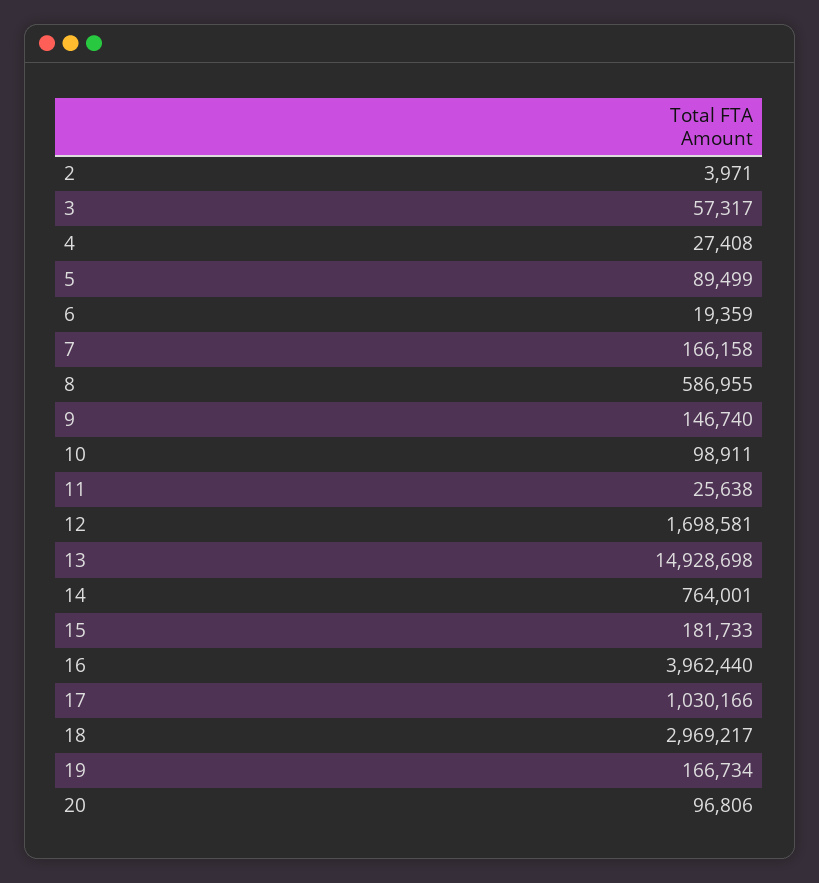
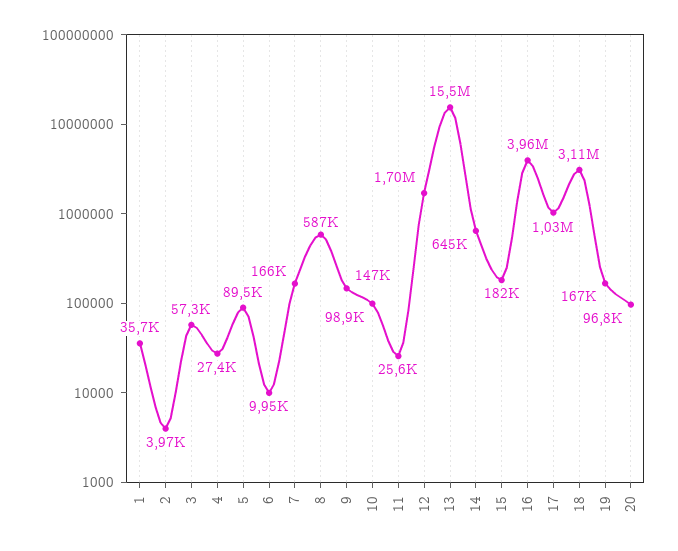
  {
    "2": 3971,
    "3": 57317,
    "4": 27408,
    "5": 89499,
-   "6": 19359,
+   "6": 9950,
    "7": 166158,
    "8": 586955,
    "9": 146740,
    "10": 98911,
    "11": 25638,
    "12": 1698581,
-   "13": 14928698,
+   "13": 15500000,
-   "14": 764001,
+   "14": 645000,
    "15": 181733,
    "16": 3962440,
    "17": 1030166,
-   "18": 2969217,
+   "18": 3110000,
    "19": 166734,
-   "20": 96806
+   "20": 96806,
+   "1": 35700
  }

